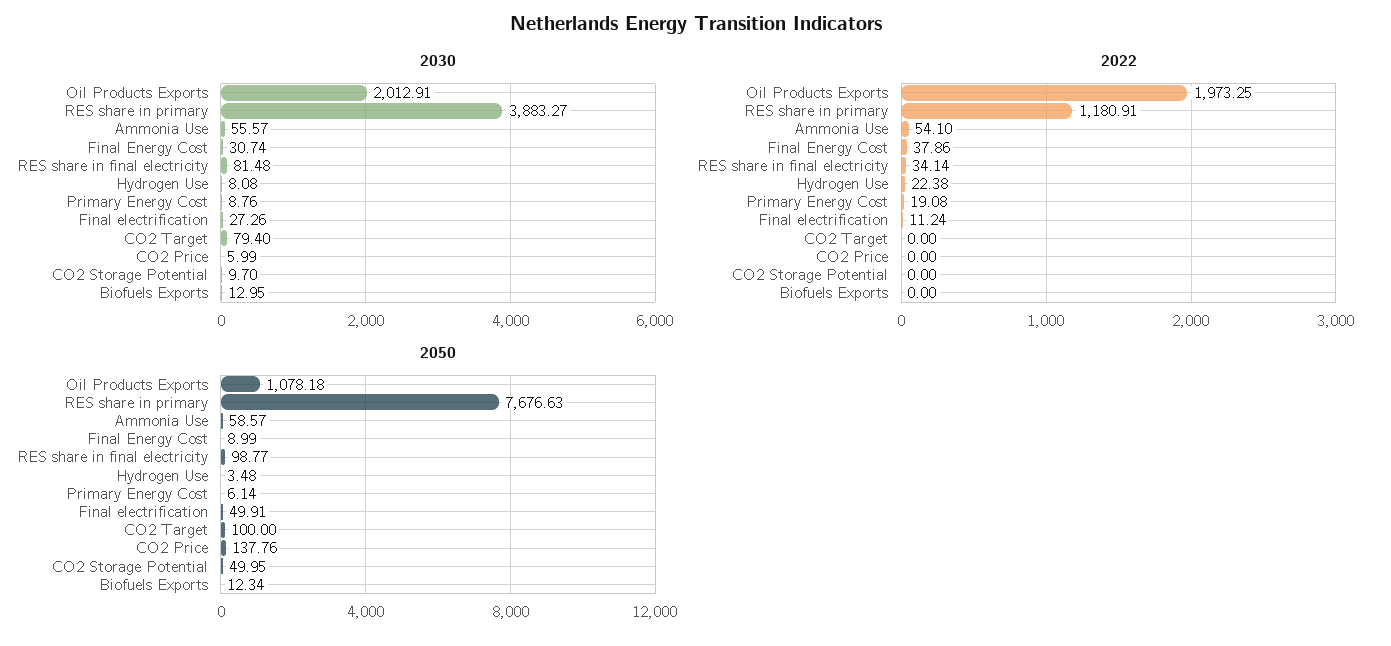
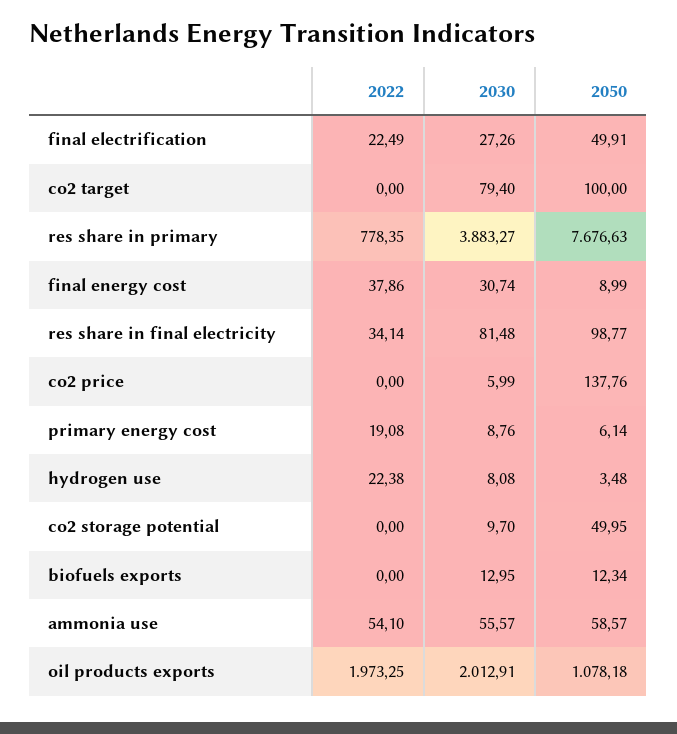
  {
    "2030": {
      "Oil Products Exports": 2012.91,
      "RES share in primary": 3883.27,
      "Ammonia Use": 55.57,
      "Final Energy Cost": 30.74,
      "RES share in final electricity": 81.48,
      "Hydrogen Use": 8.08,
      "Primary Energy Cost": 8.76,
      "Final electrification": 27.26,
      "CO2 Target": 79.4,
      "CO2 Price": 5.99,
      "CO2 Storage Potential": 9.7,
      "Biofuels Exports": 12.95
    },
    "2022": {
      "Oil Products Exports": 1973.25,
-     "RES share in primary": 1180.91,
+     "RES share in primary": 778.35,
      "Ammonia Use": 54.1,
      "Final Energy Cost": 37.86,
      "RES share in final electricity": 34.14,
      "Hydrogen Use": 22.38,
      "Primary Energy Cost": 19.08,
-     "Final electrification": 11.24,
+     "Final electrification": 22.49,
      "CO2 Target": 0,
      "CO2 Price": 0,
      "CO2 Storage Potential": 0,
      "Biofuels Exports": 0
    },
    "2050": {
      "Oil Products Exports": 1078.18,
      "RES share in primary": 7676.63,
      "Ammonia Use": 58.57,
      "Final Energy Cost": 8.99,
      "RES share in final electricity": 98.77,
      "Hydrogen Use": 3.48,
      "Primary Energy Cost": 6.14,
      "Final electrification": 49.91,
      "CO2 Target": 100,
      "CO2 Price": 137.76,
      "CO2 Storage Potential": 49.95,
      "Biofuels Exports": 12.34
    }
  }

